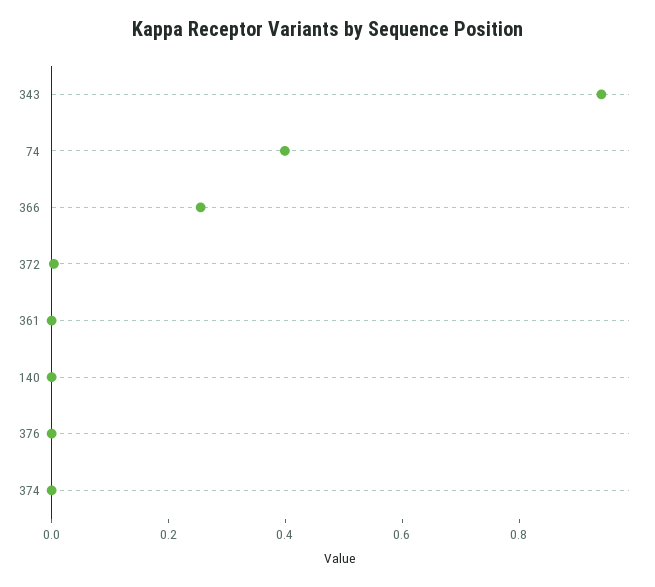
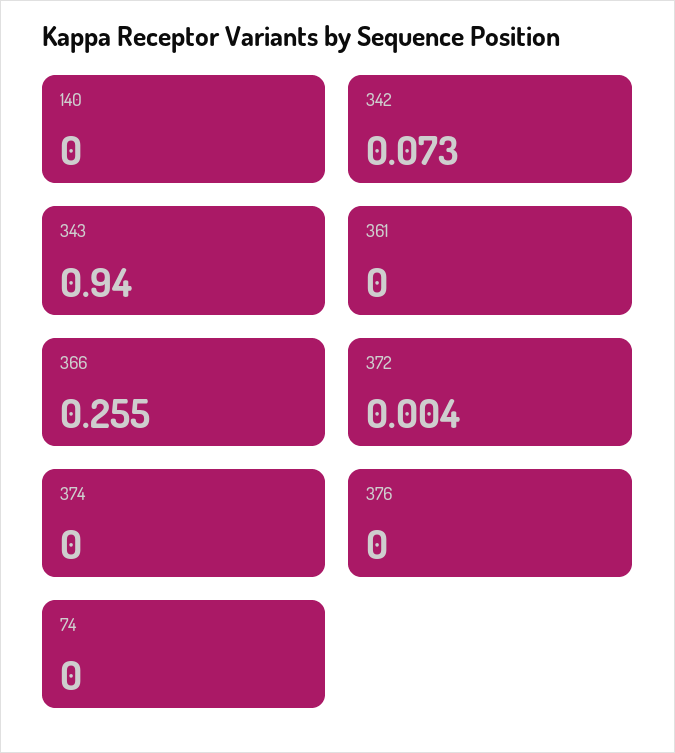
  {
    "343": 0.94,
-   "74": 0.4,
+   "74": 0,
    "366": 0.255,
    "372": 0.004,
    "361": 0,
    "140": 0,
    "376": 0,
-   "374": 0
+   "374": 0,
+   "342": 0.073
  }

